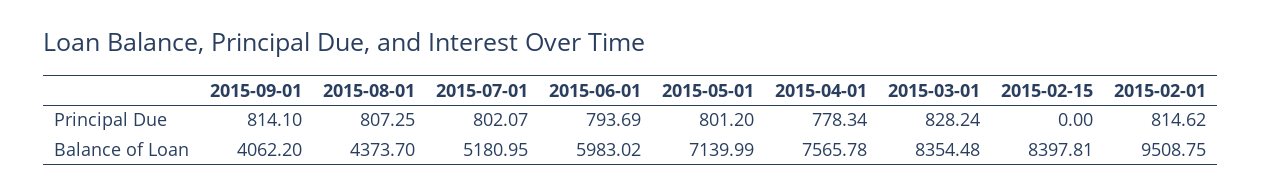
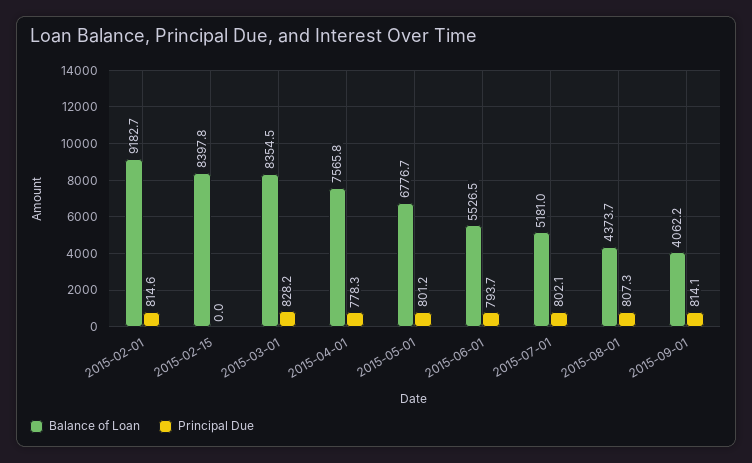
  {
    "Principal Due": {
      "2015-09-01": 814.1,
      "2015-08-01": 807.25,
      "2015-07-01": 802.07,
      "2015-06-01": 793.69,
      "2015-05-01": 801.2,
      "2015-04-01": 778.34,
      "2015-03-01": 828.24,
      "2015-02-15": 0,
      "2015-02-01": 814.62
    },
    "Balance of Loan": {
      "2015-09-01": 4062.2,
      "2015-08-01": 4373.7,
      "2015-07-01": 5180.95,
-     "2015-06-01": 5983.02,
+     "2015-06-01": 5526.5,
-     "2015-05-01": 7139.99,
+     "2015-05-01": 6776.7,
      "2015-04-01": 7565.78,
      "2015-03-01": 8354.48,
      "2015-02-15": 8397.81,
-     "2015-02-01": 9508.75
+     "2015-02-01": 9182.7
    }
  }

